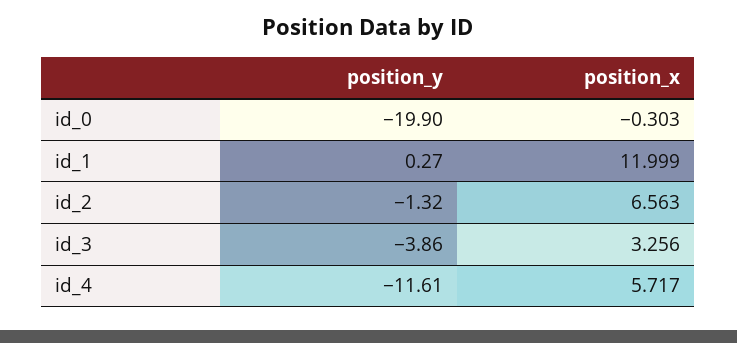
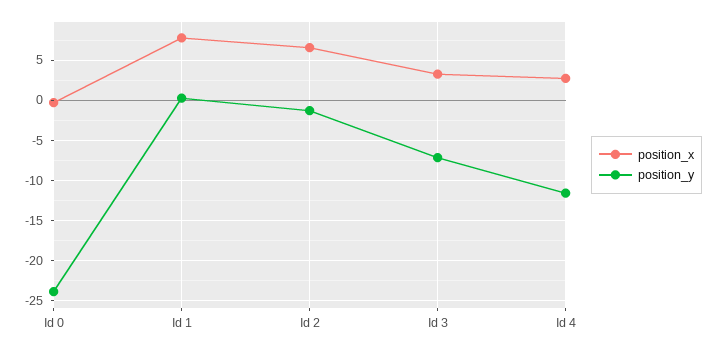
  {
    "position_y": {
-     "id_0": -19.9,
+     "id_0": -24,
      "id_1": 0.27,
      "id_2": -1.32,
-     "id_3": -3.86,
+     "id_3": -7,
      "id_4": -11.61
    },
    "position_x": {
      "id_0": -0.303,
-     "id_1": 11.999,
+     "id_1": 8,
      "id_2": 6.563,
      "id_3": 3.256,
-     "id_4": 5.717
+     "id_4": 3
    }
  }

